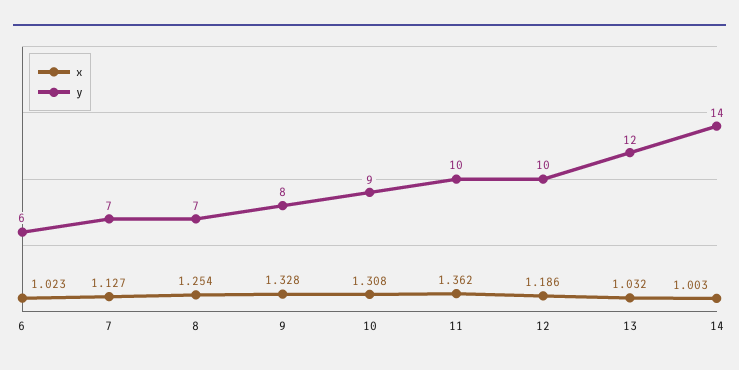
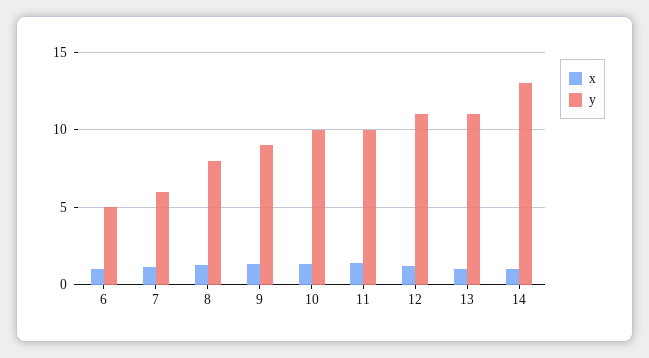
  {
    "x": {
      "6": 1.023,
      "7": 1.127,
      "8": 1.254,
      "9": 1.328,
      "10": 1.308,
      "11": 1.362,
      "12": 1.186,
      "13": 1.032,
      "14": 1.003
    },
    "y": {
-     "6": 6,
+     "6": 5,
-     "7": 7,
+     "7": 6,
-     "8": 7,
+     "8": 8,
-     "9": 8,
+     "9": 9,
-     "10": 9,
+     "10": 10,
      "11": 10,
-     "12": 10,
+     "12": 11,
-     "13": 12,
+     "13": 11,
-     "14": 14
+     "14": 13
    }
  }

